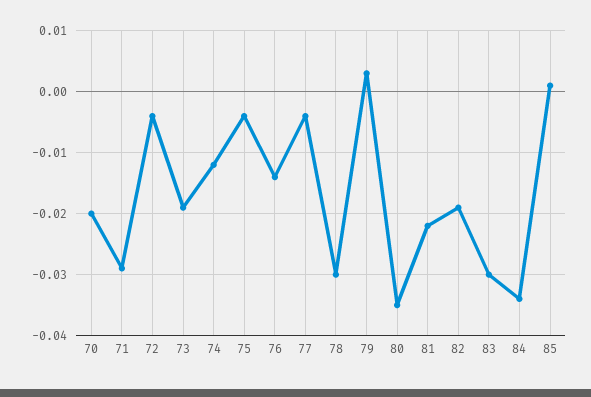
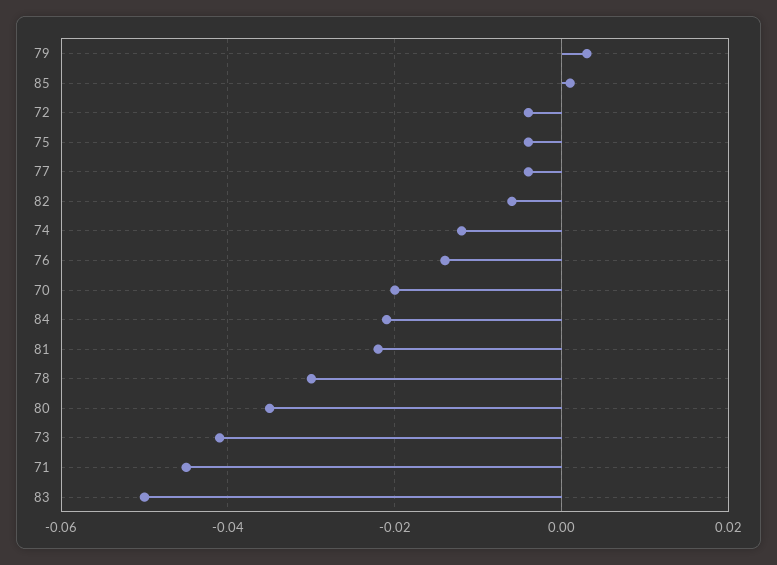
  {
    "70": -0.02,
-   "71": -0.029,
+   "71": -0.045,
    "72": -0.004,
-   "73": -0.019,
+   "73": -0.04,
    "74": -0.012,
    "75": -0.004,
    "76": -0.014,
    "77": -0.004,
    "78": -0.03,
    "79": 0.003,
    "80": -0.035,
    "81": -0.022,
-   "82": -0.019,
+   "82": -0.005,
-   "83": -0.03,
+   "83": -0.05,
-   "84": -0.034,
+   "84": -0.02,
    "85": 0.001
  }

